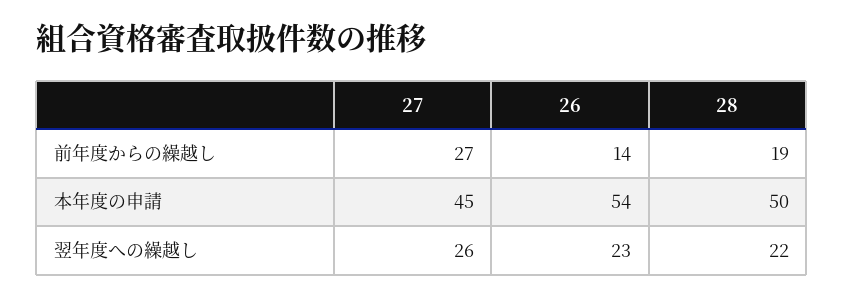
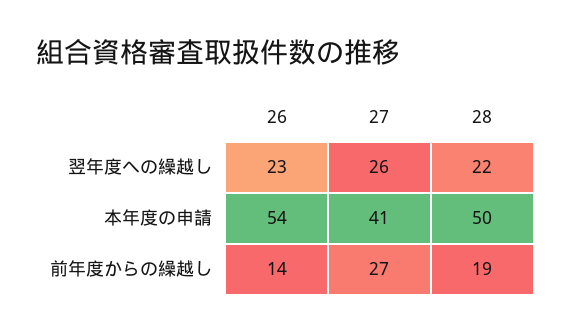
  {
    "27": {
      "前年度からの繰越し": 27,
-     "本年度の申請": 45,
+     "本年度の申請": 41,
      "翌年度への繰越し": 26
    },
    "26": {
      "前年度からの繰越し": 14,
      "本年度の申請": 54,
      "翌年度への繰越し": 23
    },
    "28": {
      "前年度からの繰越し": 19,
      "本年度の申請": 50,
      "翌年度への繰越し": 22
    }
  }

